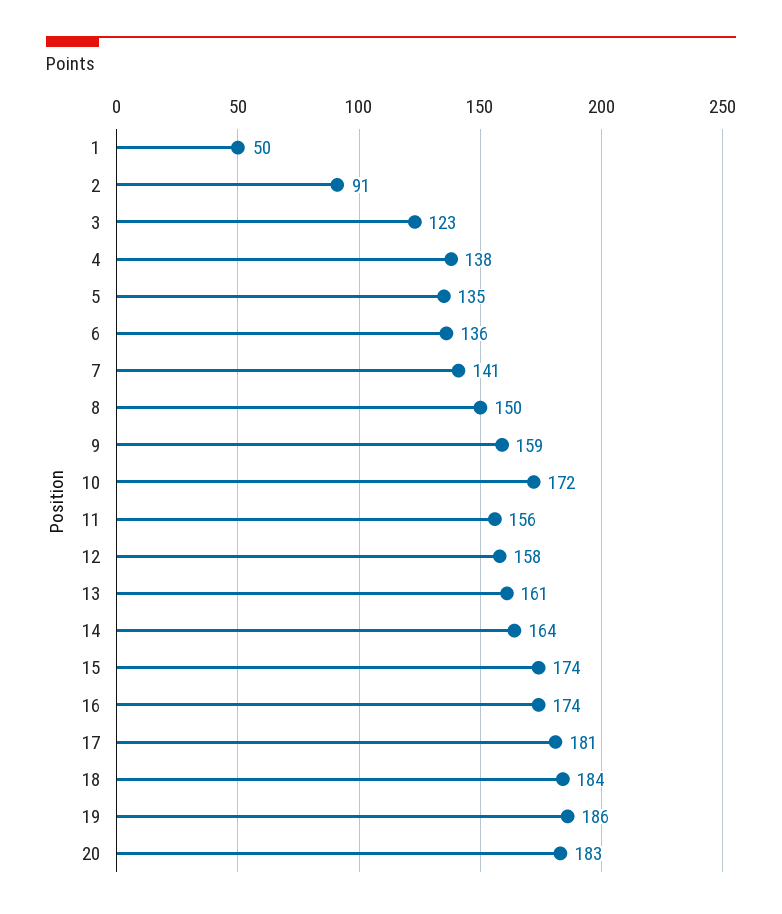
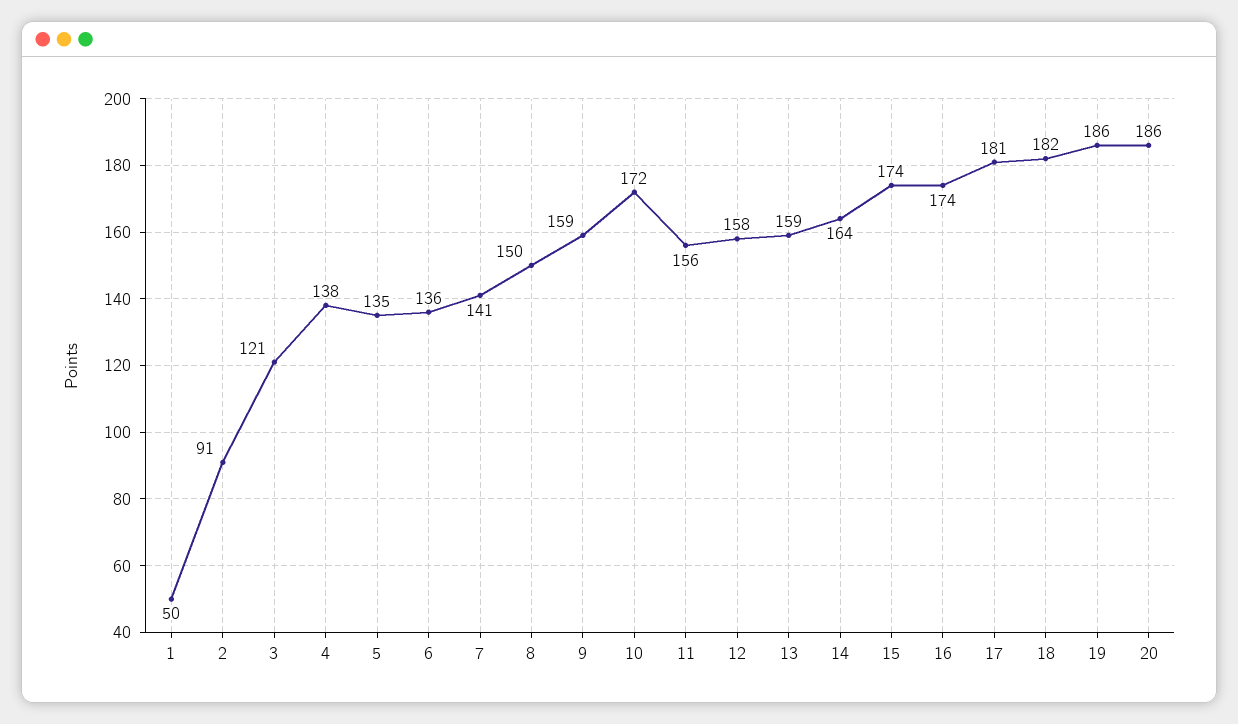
  {
    "1": 50,
    "2": 91,
-   "3": 123,
+   "3": 121,
    "4": 138,
    "5": 135,
    "6": 136,
    "7": 141,
    "8": 150,
    "9": 159,
    "10": 172,
    "11": 156,
    "12": 158,
-   "13": 161,
+   "13": 159,
    "14": 164,
    "15": 174,
    "16": 174,
    "17": 181,
-   "18": 184,
+   "18": 182,
    "19": 186,
-   "20": 183
+   "20": 186
  }

